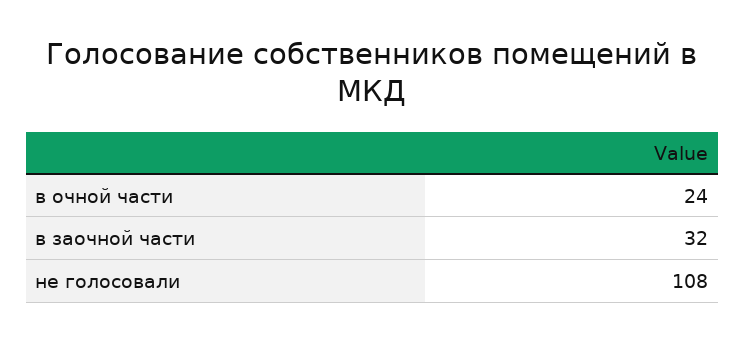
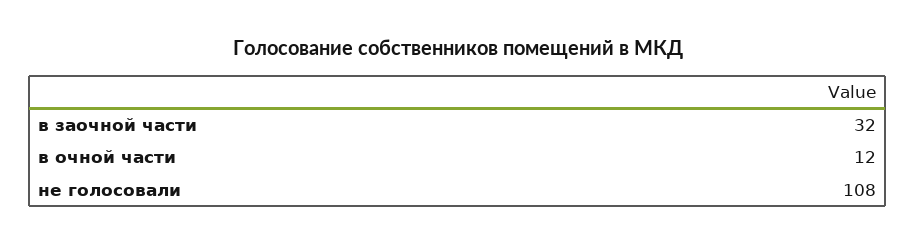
  {
-   "в очной части": 24,
+   "в очной части": 12,
    "в заочной части": 32,
    "не голосовали": 108
  }

